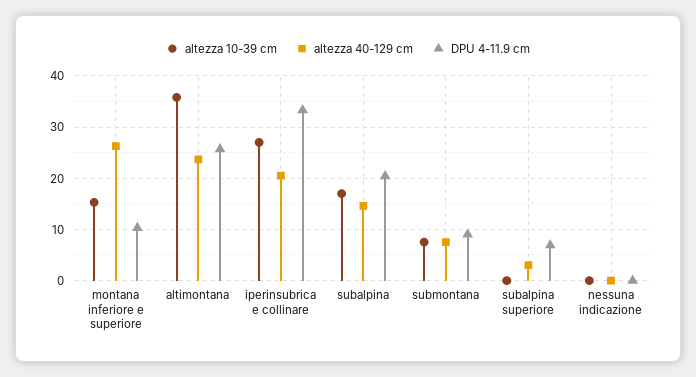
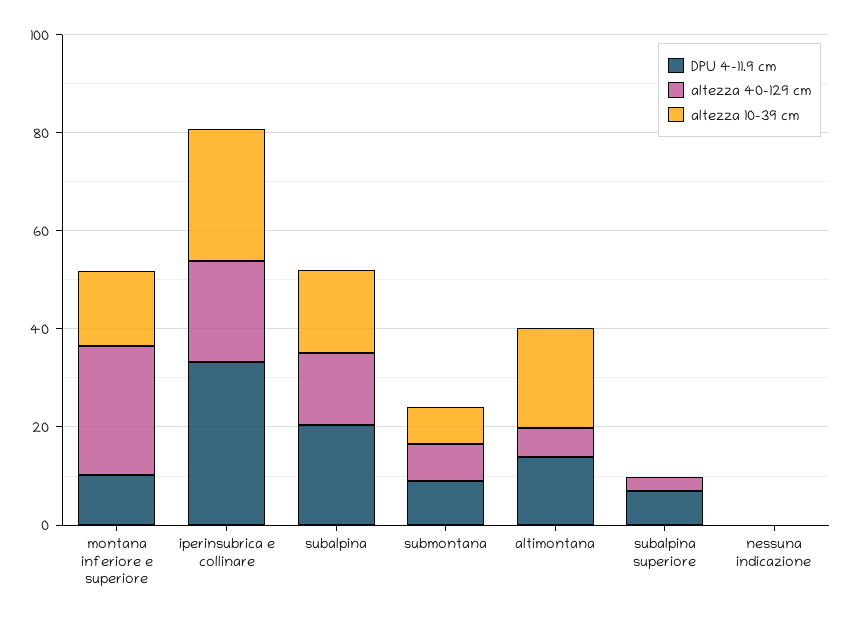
  {
    "altezza 10-39 cm": {
      "montana inferiore e superiore": 16,
-     "altimontana": 36,
+     "altimontana": 20,
      "iperinsubrica e collinare": 28,
      "subalpina": 18,
      "submontana": 8,
      "subalpina superiore": 0,
      "nessuna indicazione": 0
    },
    "altezza 40-129 cm": {
      "montana inferiore e superiore": 26,
-     "altimontana": 24,
+     "altimontana": 5,
      "iperinsubrica e collinare": 20,
      "subalpina": 14,
      "submontana": 8,
      "subalpina superiore": 4,
      "nessuna indicazione": 0
    },
    "DPU 4-11.9 cm": {
      "montana inferiore e superiore": 10,
-     "altimontana": 26,
+     "altimontana": 15,
      "iperinsubrica e collinare": 34,
      "subalpina": 20,
      "submontana": 10,
      "subalpina superiore": 6,
      "nessuna indicazione": 0
    }
  }

